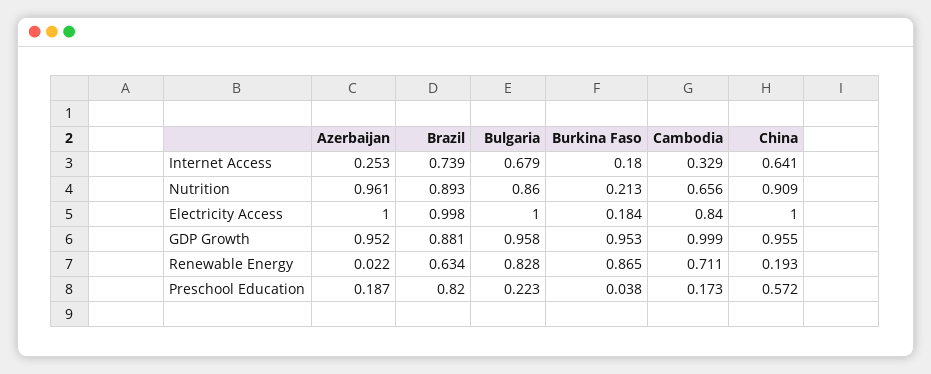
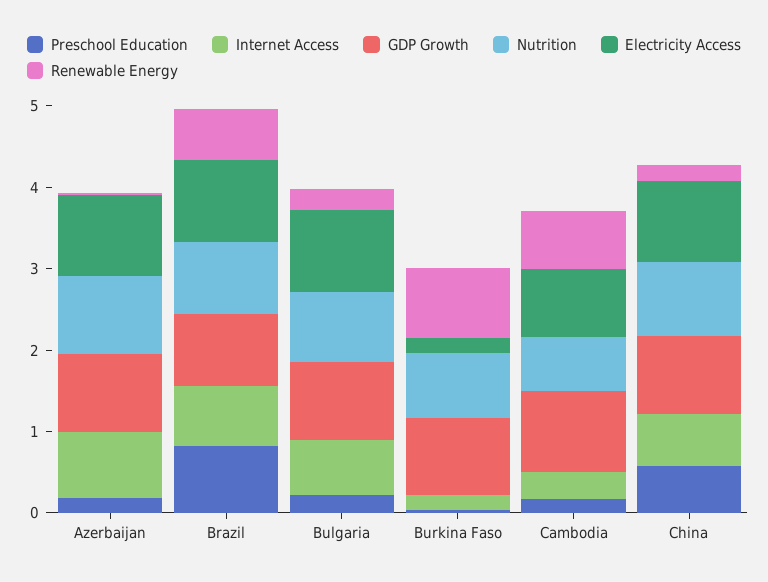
  {
    "Internet Access": {
-     "Azerbaijan": 0.253,
+     "Azerbaijan": 0.8,
      "Brazil": 0.739,
      "Bulgaria": 0.679,
      "Burkina Faso": 0.18,
      "Cambodia": 0.329,
      "China": 0.641
    },
    "Nutrition": {
      "Azerbaijan": 0.961,
      "Brazil": 0.893,
      "Bulgaria": 0.86,
-     "Burkina Faso": 0.213,
+     "Burkina Faso": 0.8,
      "Cambodia": 0.656,
      "China": 0.909
    },
    "Electricity Access": {
      "Azerbaijan": 1,
      "Brazil": 0.998,
      "Bulgaria": 1,
      "Burkina Faso": 0.184,
      "Cambodia": 0.84,
      "China": 1
    },
    "GDP Growth": {
      "Azerbaijan": 0.952,
      "Brazil": 0.881,
      "Bulgaria": 0.958,
      "Burkina Faso": 0.953,
      "Cambodia": 0.999,
      "China": 0.955
    },
    "Renewable Energy": {
      "Azerbaijan": 0.022,
      "Brazil": 0.634,
-     "Bulgaria": 0.828,
+     "Bulgaria": 0.2,
      "Burkina Faso": 0.865,
      "Cambodia": 0.711,
      "China": 0.193
    },
    "Preschool Education": {
      "Azerbaijan": 0.187,
      "Brazil": 0.82,
      "Bulgaria": 0.223,
      "Burkina Faso": 0.038,
      "Cambodia": 0.173,
      "China": 0.572
    }
  }

